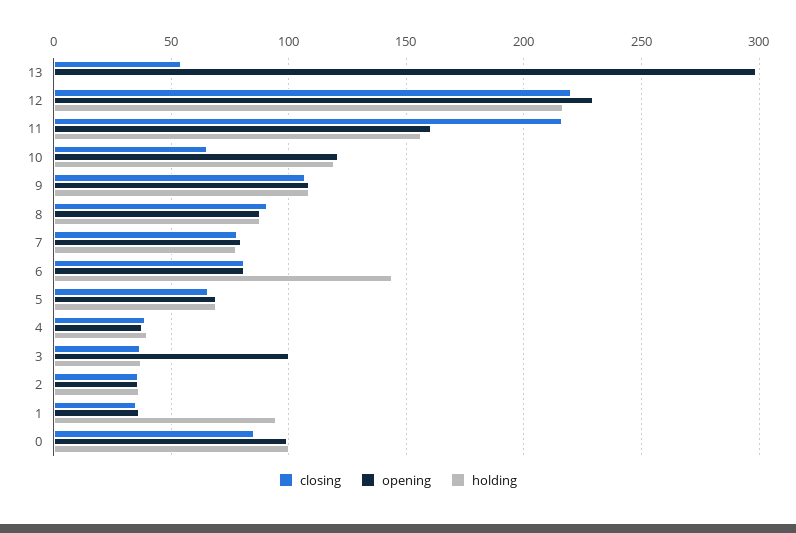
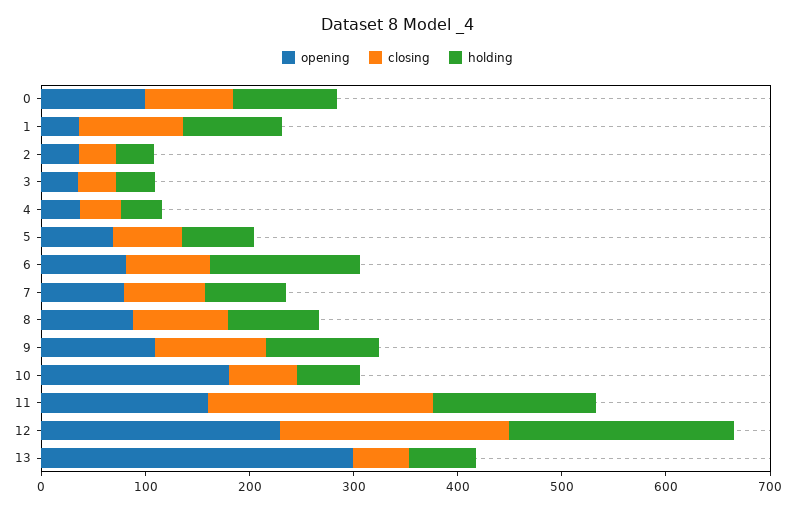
  {
    "closing": {
      "13": 55,
      "12": 220,
      "11": 215,
      "10": 65,
      "9": 105,
      "8": 90,
      "7": 80,
      "6": 80,
      "5": 65,
      "4": 40,
      "3": 35,
      "2": 35,
-     "1": 35,
+     "1": 100,
      "0": 85
    },
    "opening": {
      "13": 300,
      "12": 230,
      "11": 160,
-     "10": 120,
+     "10": 180,
      "9": 110,
      "8": 90,
      "7": 80,
      "6": 80,
      "5": 70,
      "4": 40,
-     "3": 100,
+     "3": 40,
      "2": 35,
      "1": 35,
      "0": 100
    },
    "holding": {
-     "13": 0,
+     "13": 60,
      "12": 215,
      "11": 155,
-     "10": 120,
+     "10": 60,
      "9": 110,
      "8": 90,
      "7": 80,
      "6": 145,
      "5": 70,
      "4": 40,
      "3": 35,
      "2": 35,
      "1": 95,
      "0": 100
    }
  }

